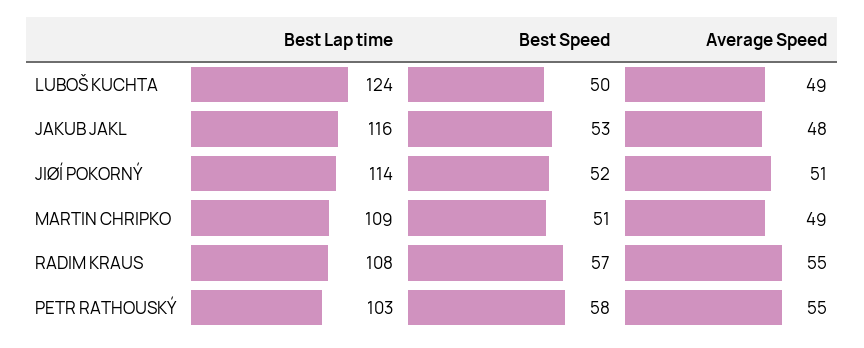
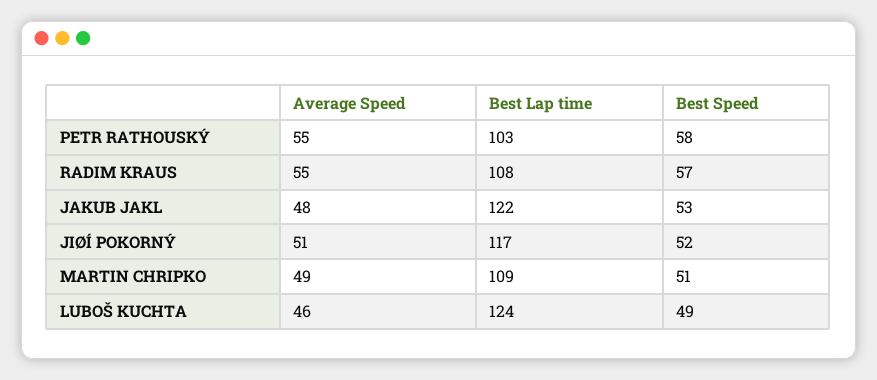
  {
    "Best Lap time": {
      "LUBOŠ KUCHTA": 124,
-     "JAKUB JAKL": 116,
+     "JAKUB JAKL": 122,
-     "JIØÍ POKORNÝ": 114,
+     "JIØÍ POKORNÝ": 117,
      "MARTIN CHRIPKO": 109,
      "RADIM KRAUS": 108,
      "PETR RATHOUSKÝ": 103
    },
    "Best Speed": {
-     "LUBOŠ KUCHTA": 50,
+     "LUBOŠ KUCHTA": 49,
      "JAKUB JAKL": 53,
      "JIØÍ POKORNÝ": 52,
      "MARTIN CHRIPKO": 51,
      "RADIM KRAUS": 57,
      "PETR RATHOUSKÝ": 58
    },
    "Average Speed": {
-     "LUBOŠ KUCHTA": 49,
+     "LUBOŠ KUCHTA": 46,
      "JAKUB JAKL": 48,
      "JIØÍ POKORNÝ": 51,
      "MARTIN CHRIPKO": 49,
      "RADIM KRAUS": 55,
      "PETR RATHOUSKÝ": 55
    }
  }

